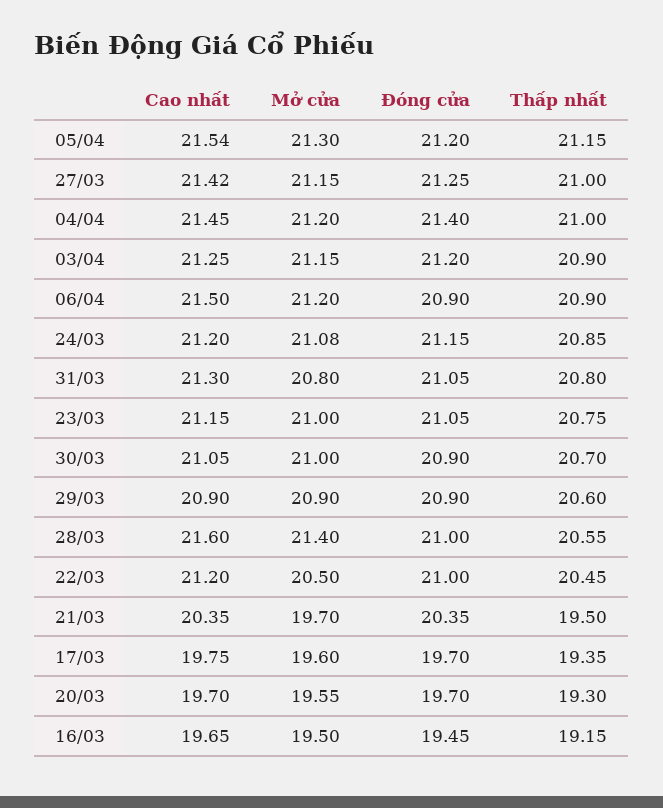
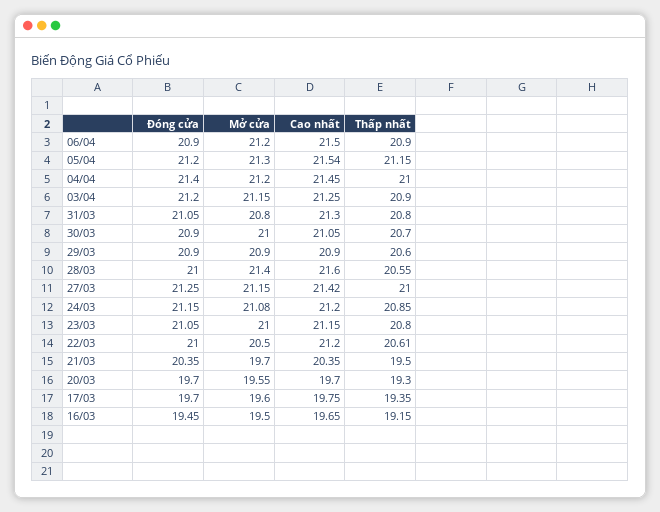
  {
    "Cao nhất": {
      "05/04": 21.54,
      "27/03": 21.42,
      "04/04": 21.45,
      "03/04": 21.25,
      "06/04": 21.5,
      "24/03": 21.2,
      "31/03": 21.3,
      "23/03": 21.15,
      "30/03": 21.05,
      "29/03": 20.9,
      "28/03": 21.6,
      "22/03": 21.2,
      "21/03": 20.35,
      "17/03": 19.75,
      "20/03": 19.7,
      "16/03": 19.65
    },
    "Mở cửa": {
      "05/04": 21.3,
      "27/03": 21.15,
      "04/04": 21.2,
      "03/04": 21.15,
      "06/04": 21.2,
      "24/03": 21.08,
      "31/03": 20.8,
      "23/03": 21,
      "30/03": 21,
      "29/03": 20.9,
      "28/03": 21.4,
      "22/03": 20.5,
      "21/03": 19.7,
      "17/03": 19.6,
      "20/03": 19.55,
      "16/03": 19.5
    },
    "Đóng cửa": {
      "05/04": 21.2,
      "27/03": 21.25,
      "04/04": 21.4,
      "03/04": 21.2,
      "06/04": 20.9,
      "24/03": 21.15,
      "31/03": 21.05,
      "23/03": 21.05,
      "30/03": 20.9,
      "29/03": 20.9,
      "28/03": 21,
      "22/03": 21,
      "21/03": 20.35,
      "17/03": 19.7,
      "20/03": 19.7,
      "16/03": 19.45
    },
    "Thấp nhất": {
      "05/04": 21.15,
      "27/03": 21,
      "04/04": 21,
      "03/04": 20.9,
      "06/04": 20.9,
      "24/03": 20.85,
      "31/03": 20.8,
-     "23/03": 20.75,
+     "23/03": 20.8,
      "30/03": 20.7,
      "29/03": 20.6,
      "28/03": 20.55,
-     "22/03": 20.45,
+     "22/03": 20.61,
      "21/03": 19.5,
      "17/03": 19.35,
      "20/03": 19.3,
      "16/03": 19.15
    }
  }

